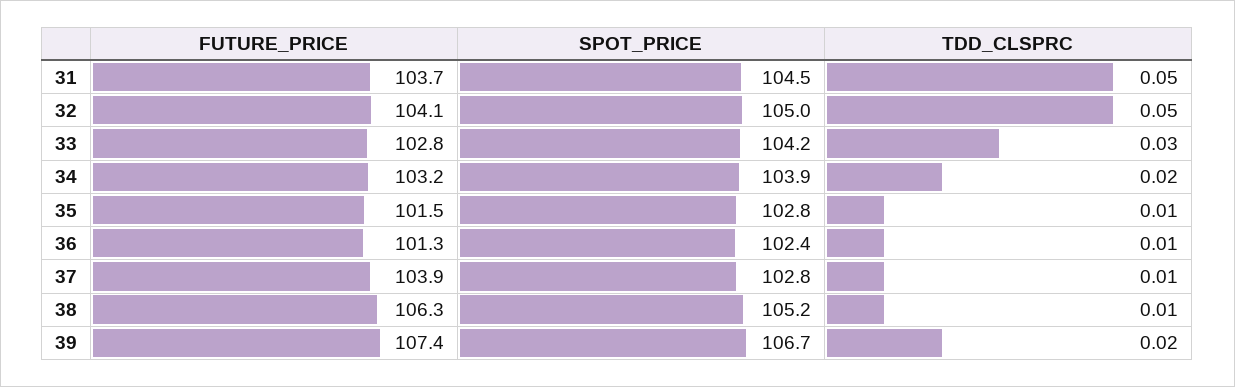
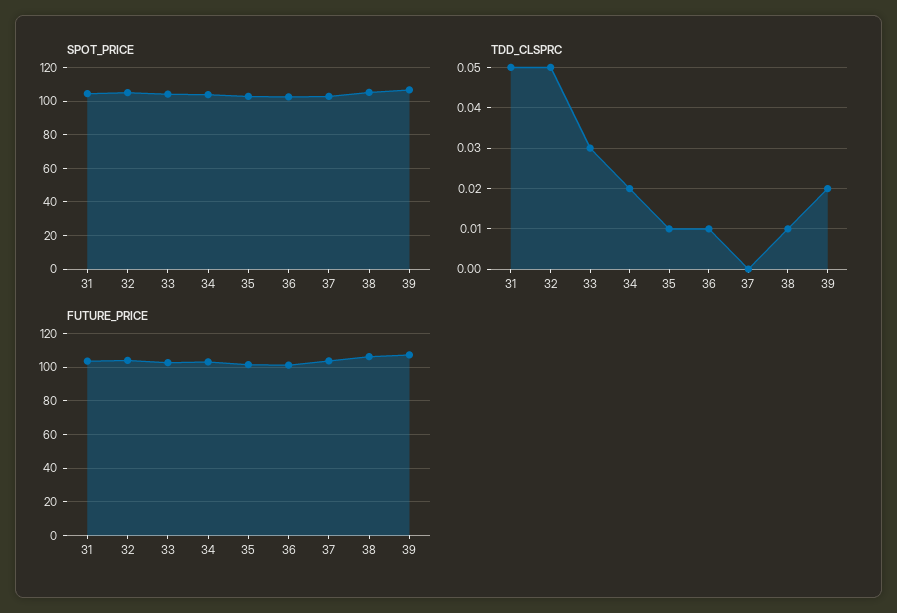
  {
    "FUTURE_PRICE": {
      "31": 103.7,
      "32": 104.1,
      "33": 102.8,
      "34": 103.2,
      "35": 101.5,
      "36": 101.3,
      "37": 103.9,
      "38": 106.3,
      "39": 107.4
    },
    "SPOT_PRICE": {
      "31": 104.5,
      "32": 105,
      "33": 104.2,
      "34": 103.9,
      "35": 102.8,
      "36": 102.4,
      "37": 102.8,
      "38": 105.2,
      "39": 106.7
    },
    "TDD_CLSPRC": {
      "31": 0.05,
      "32": 0.05,
      "33": 0.03,
      "34": 0.02,
      "35": 0.01,
      "36": 0.01,
-     "37": 0.01,
+     "37": 0,
      "38": 0.01,
      "39": 0.02
    }
  }

